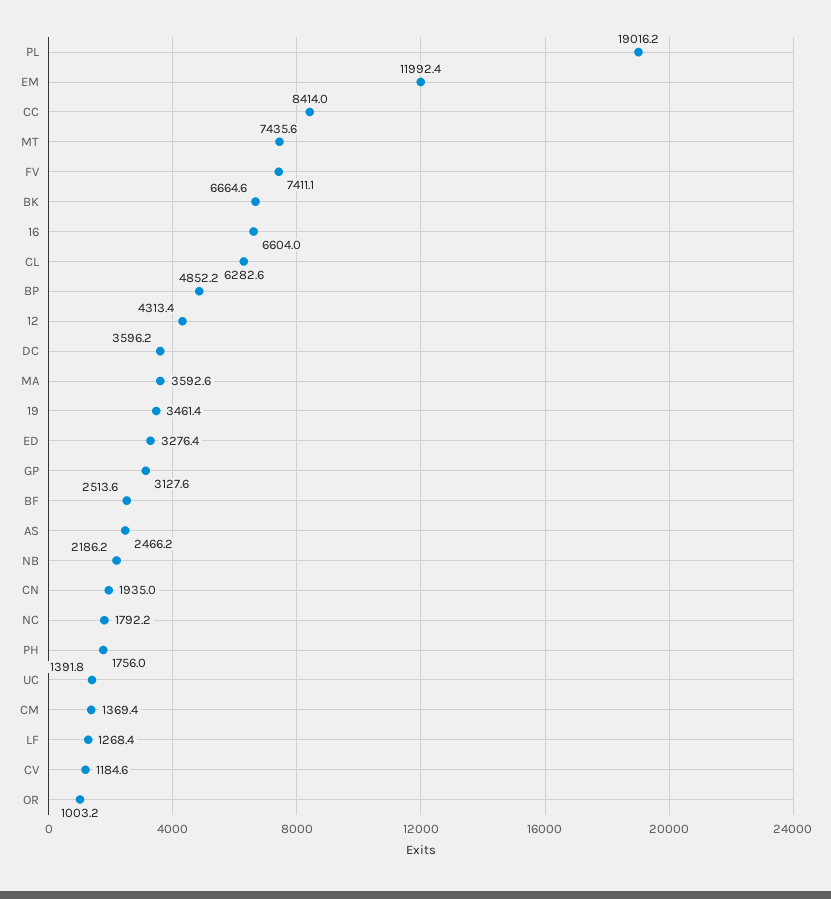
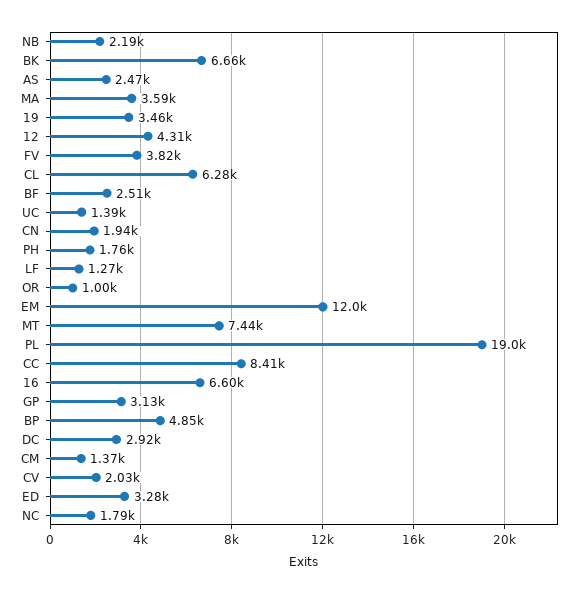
  {
    "PL": 19016.2,
    "EM": 11992.4,
    "CC": 8414,
    "MT": 7435.6,
-   "FV": 7411.1,
+   "FV": 3820,
    "BK": 6664.6,
    "16": 6604,
    "CL": 6282.6,
    "BP": 4852.2,
    "12": 4313.4,
-   "DC": 3596.2,
+   "DC": 2920,
    "MA": 3592.6,
    "19": 3461.4,
    "ED": 3276.4,
    "GP": 3127.6,
    "BF": 2513.6,
    "AS": 2466.2,
    "NB": 2186.2,
    "CN": 1935,
    "NC": 1792.2,
    "PH": 1756,
    "UC": 1391.8,
    "CM": 1369.4,
    "LF": 1268.4,
-   "CV": 1184.6,
+   "CV": 2030,
    "OR": 1003.2
  }

